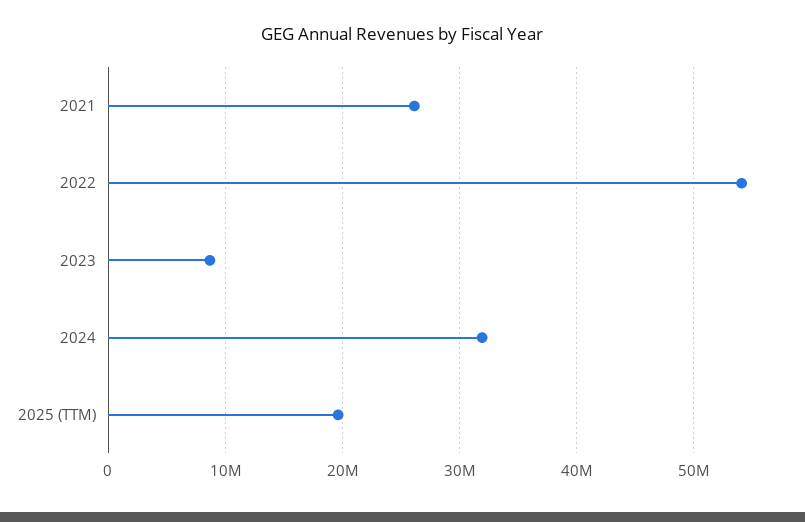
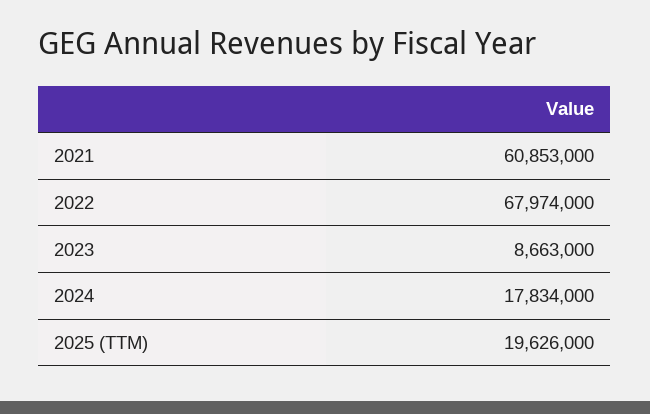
  {
-   "2021": 26000000,
+   "2021": 60853000,
-   "2022": 54000000,
+   "2022": 67974000,
    "2023": 8663000,
-   "2024": 32000000,
+   "2024": 17834000,
    "2025 (TTM)": 19626000
  }

